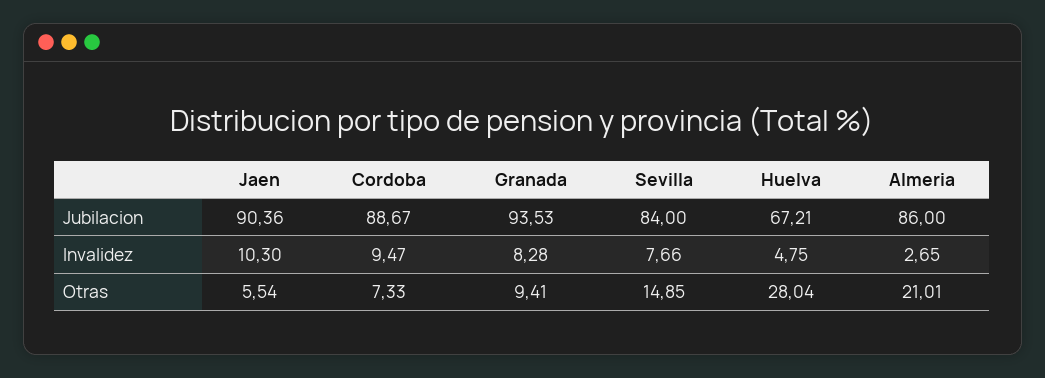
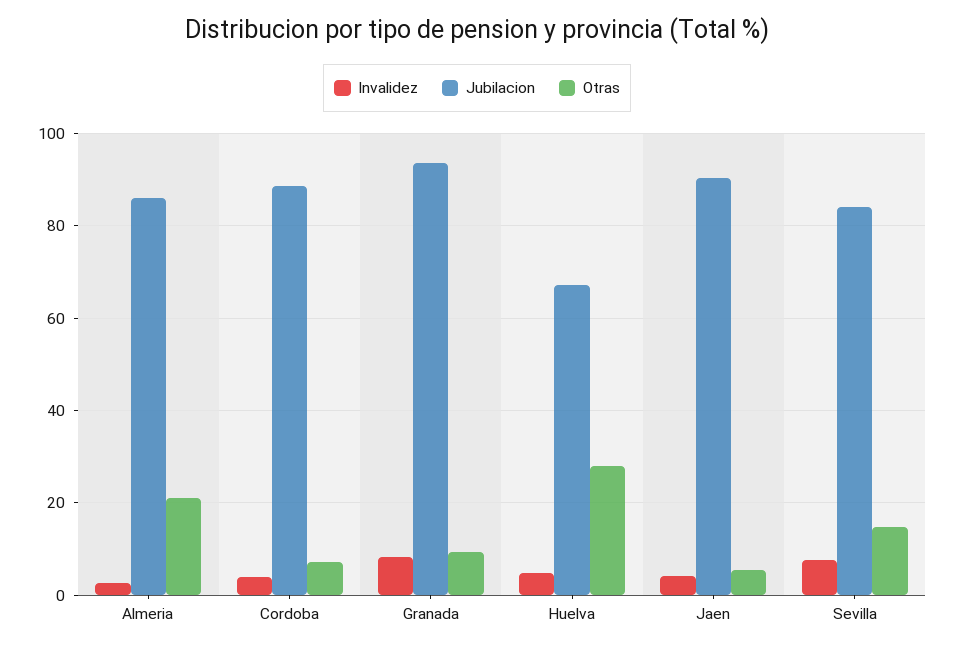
  {
    "Jubilacion": {
      "Jaen": 90.36,
      "Cordoba": 88.67,
      "Granada": 93.53,
      "Sevilla": 84,
      "Huelva": 67.21,
      "Almeria": 86
    },
    "Invalidez": {
-     "Jaen": 10.3,
+     "Jaen": 4,
-     "Cordoba": 9.47,
+     "Cordoba": 4,
      "Granada": 8.28,
      "Sevilla": 7.66,
      "Huelva": 4.75,
      "Almeria": 2.65
    },
    "Otras": {
      "Jaen": 5.54,
      "Cordoba": 7.33,
      "Granada": 9.41,
      "Sevilla": 14.85,
      "Huelva": 28.04,
      "Almeria": 21.01
    }
  }

